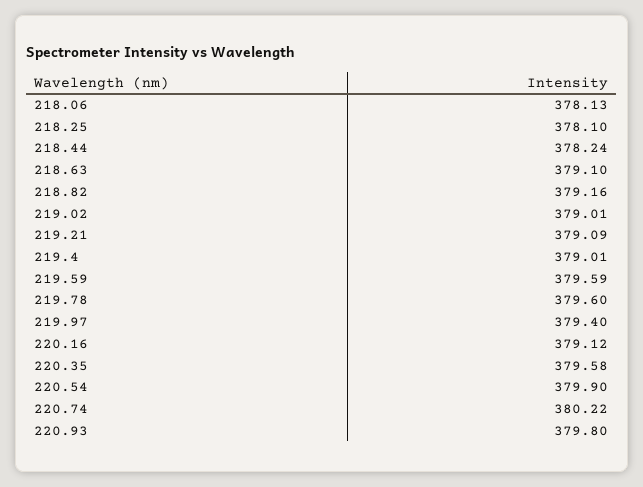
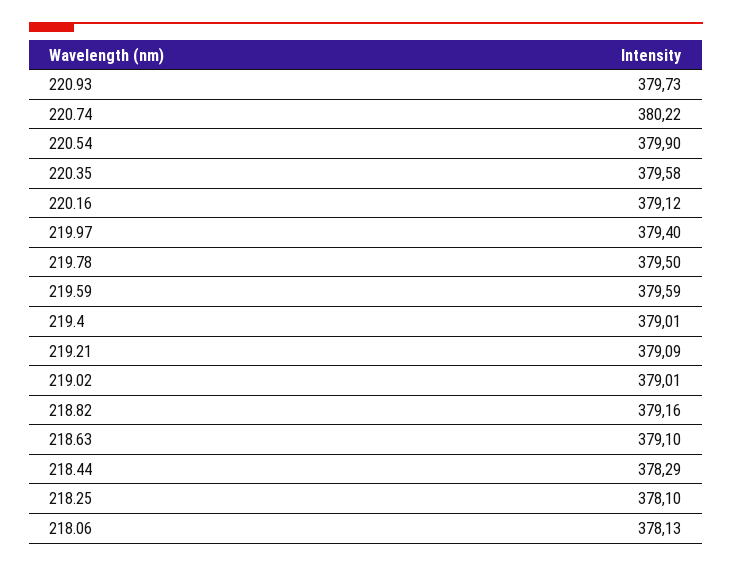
  {
    "218.06": 378.13,
    "218.25": 378.1,
-   "218.44": 378.24,
+   "218.44": 378.29,
    "218.63": 379.1,
    "218.82": 379.16,
    "219.02": 379.01,
    "219.21": 379.09,
    "219.4": 379.01,
    "219.59": 379.59,
-   "219.78": 379.6,
+   "219.78": 379.5,
    "219.97": 379.4,
    "220.16": 379.12,
    "220.35": 379.58,
    "220.54": 379.9,
    "220.74": 380.22,
-   "220.93": 379.8
+   "220.93": 379.73
  }

